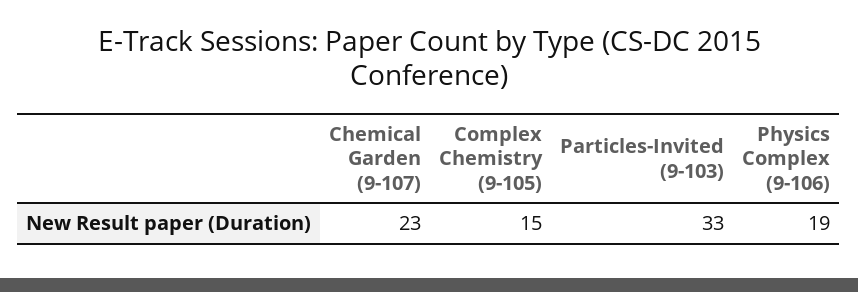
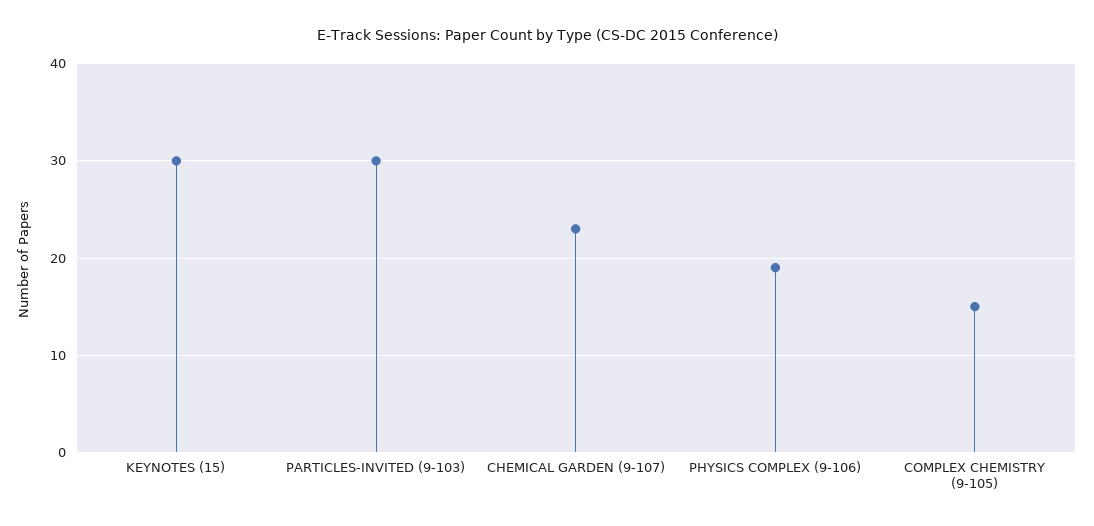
  {
    "Chemical Garden (9-107)": 23,
    "Complex Chemistry (9-105)": 15,
-   "Particles-Invited (9-103)": 33,
+   "Particles-Invited (9-103)": 30,
-   "Physics Complex (9-106)": 19
+   "Physics Complex (9-106)": 19,
+   "KEYNOTES (15)": 30
  }

